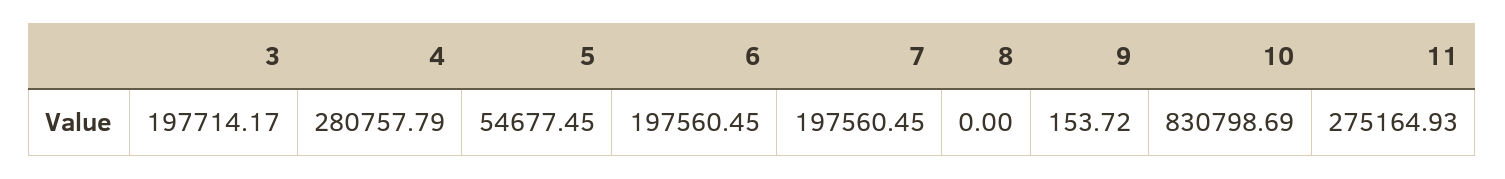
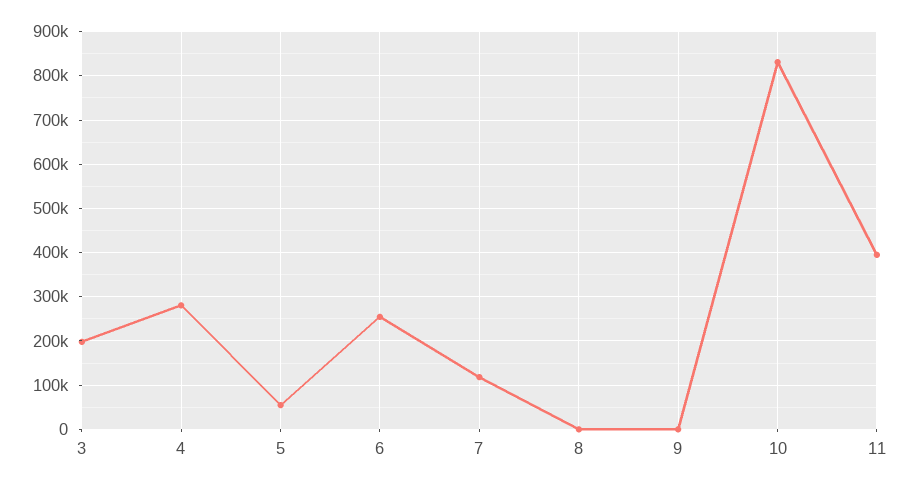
  {
    "3": 197714.17,
    "4": 280757.79,
    "5": 54677.45,
-   "6": 197560.45,
+   "6": 260000,
-   "7": 197560.45,
+   "7": 120000,
    "8": 0,
    "9": 153.72,
    "10": 830798.69,
-   "11": 275164.93
+   "11": 400000
  }

